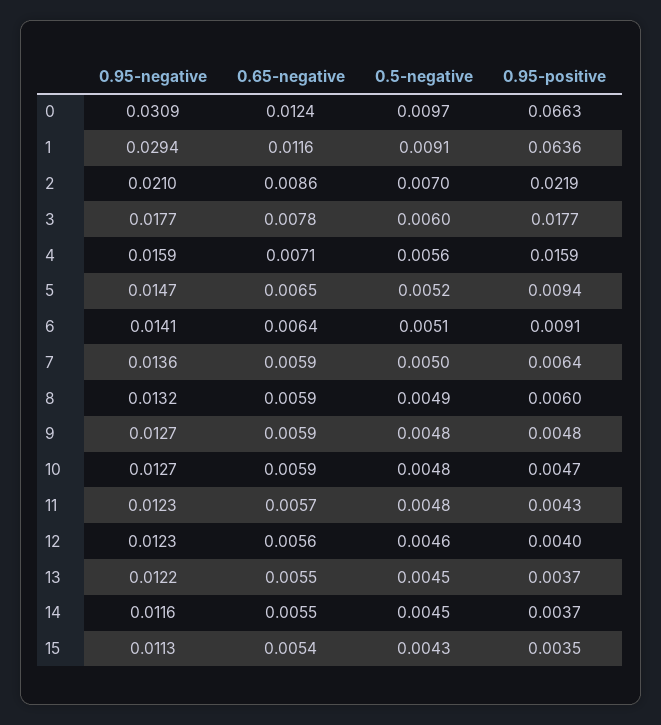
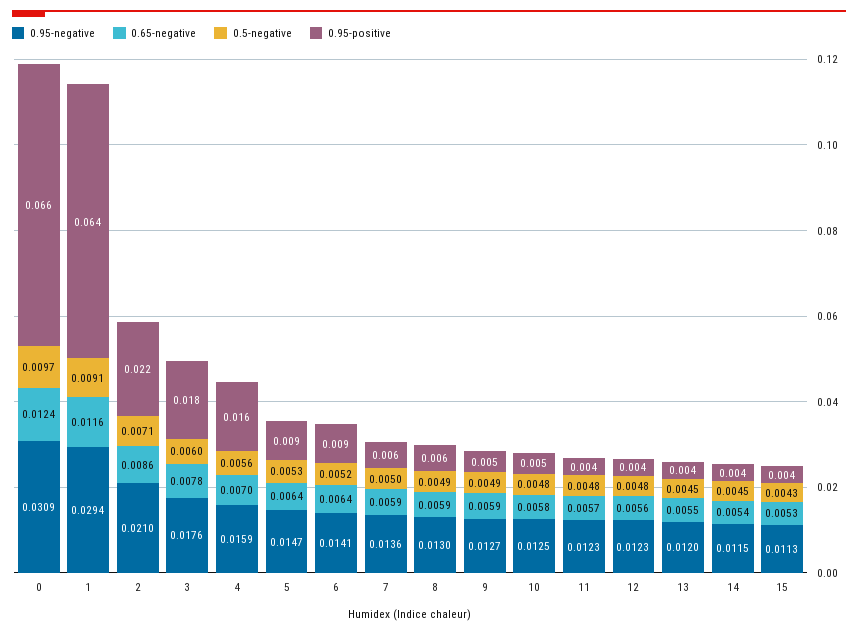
  {
    "0.95-negative": {
      "0": 0.0309,
      "1": 0.0294,
      "2": 0.021,
-     "3": 0.0177,
+     "3": 0.0176,
      "4": 0.0159,
      "5": 0.0147,
      "6": 0.0141,
      "7": 0.0136,
-     "8": 0.0132,
+     "8": 0.013,
      "9": 0.0127,
-     "10": 0.0127,
+     "10": 0.0125,
      "11": 0.0123,
      "12": 0.0123,
-     "13": 0.0122,
+     "13": 0.012,
-     "14": 0.0116,
+     "14": 0.0115,
      "15": 0.0113
    },
    "0.65-negative": {
      "0": 0.0124,
      "1": 0.0116,
      "2": 0.0086,
      "3": 0.0078,
-     "4": 0.0071,
+     "4": 0.007,
-     "5": 0.0065,
+     "5": 0.0064,
      "6": 0.0064,
      "7": 0.0059,
      "8": 0.0059,
      "9": 0.0059,
-     "10": 0.0059,
+     "10": 0.0058,
      "11": 0.0057,
      "12": 0.0056,
      "13": 0.0055,
-     "14": 0.0055,
+     "14": 0.0054,
-     "15": 0.0054
+     "15": 0.0053
    },
    "0.5-negative": {
      "0": 0.0097,
      "1": 0.0091,
-     "2": 0.007,
+     "2": 0.0071,
      "3": 0.006,
      "4": 0.0056,
-     "5": 0.0052,
+     "5": 0.0053,
-     "6": 0.0051,
+     "6": 0.0052,
      "7": 0.005,
      "8": 0.0049,
-     "9": 0.0048,
+     "9": 0.0049,
      "10": 0.0048,
      "11": 0.0048,
-     "12": 0.0046,
+     "12": 0.0048,
      "13": 0.0045,
      "14": 0.0045,
      "15": 0.0043
    },
    "0.95-positive": {
      "0": 0.0663,
      "1": 0.0636,
      "2": 0.0219,
      "3": 0.0177,
      "4": 0.0159,
      "5": 0.0094,
      "6": 0.0091,
      "7": 0.0064,
      "8": 0.006,
      "9": 0.0048,
      "10": 0.0047,
      "11": 0.0043,
      "12": 0.004,
      "13": 0.0037,
      "14": 0.0037,
      "15": 0.0035
    }
  }

